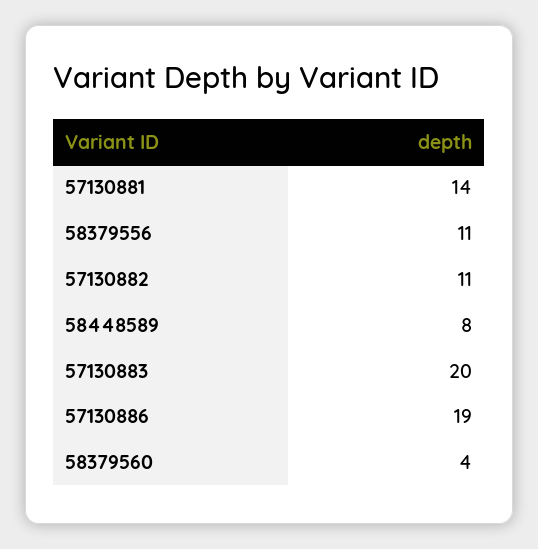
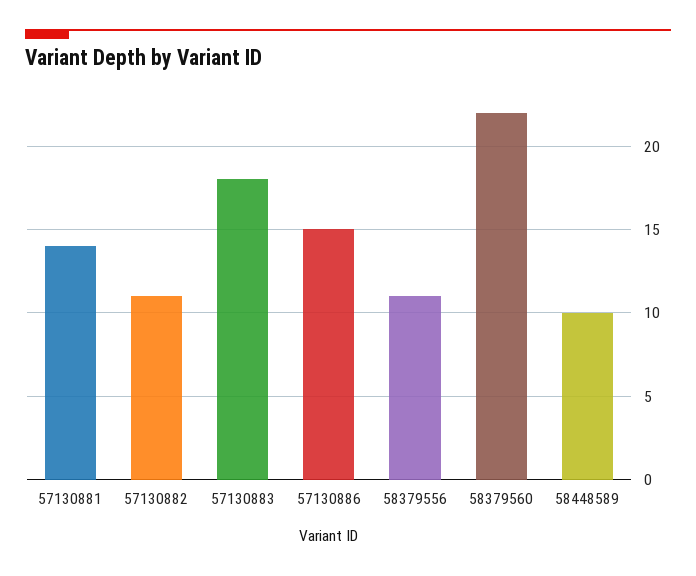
  {
    "57130881": 14,
    "58379556": 11,
    "57130882": 11,
-   "58448589": 8,
+   "58448589": 10,
-   "57130883": 20,
+   "57130883": 18,
-   "57130886": 19,
+   "57130886": 15,
-   "58379560": 4
+   "58379560": 22
  }

